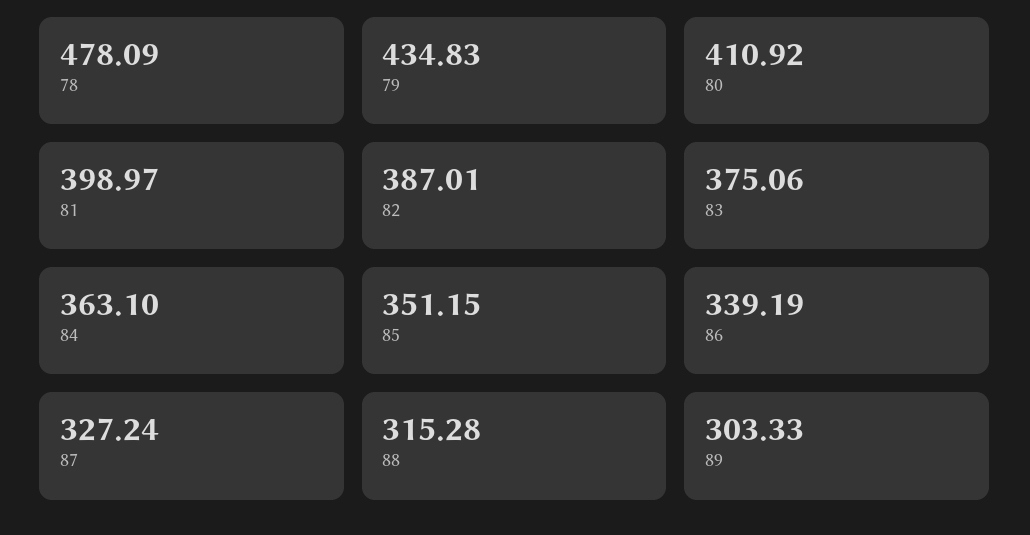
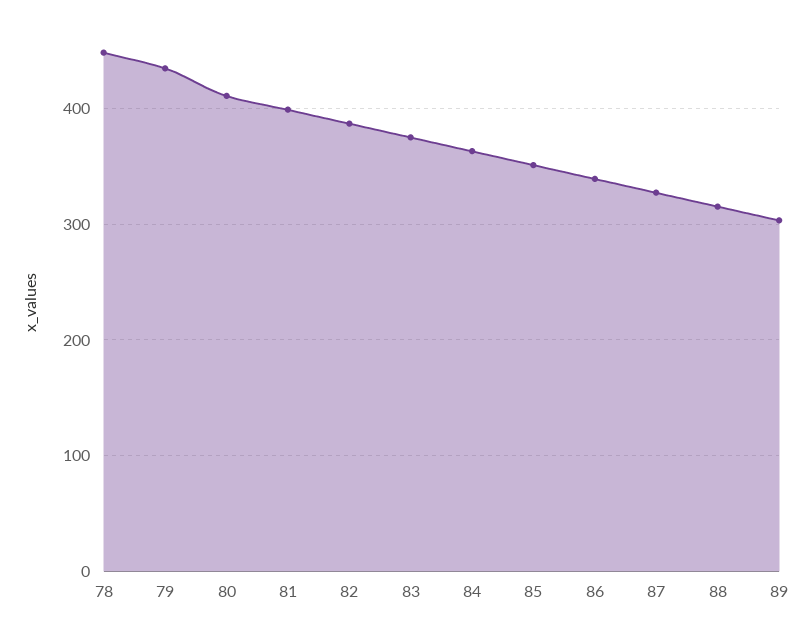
  {
-   "78": 478.09,
+   "78": 450,
    "79": 434.83,
    "80": 410.92,
    "81": 398.97,
    "82": 387.01,
    "83": 375.06,
    "84": 363.1,
    "85": 351.15,
    "86": 339.19,
    "87": 327.24,
    "88": 315.28,
    "89": 303.33
  }

